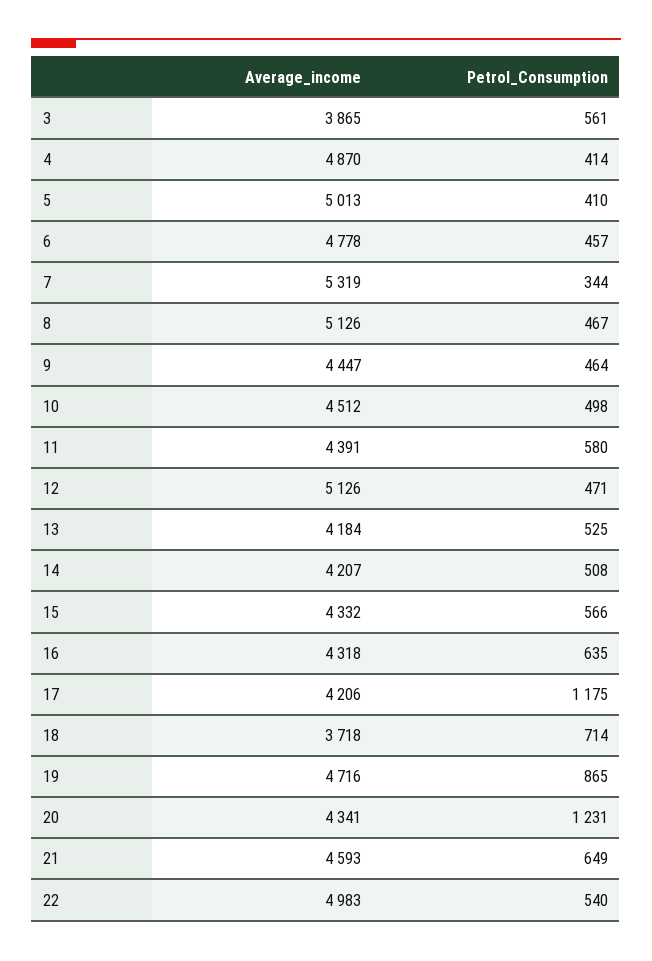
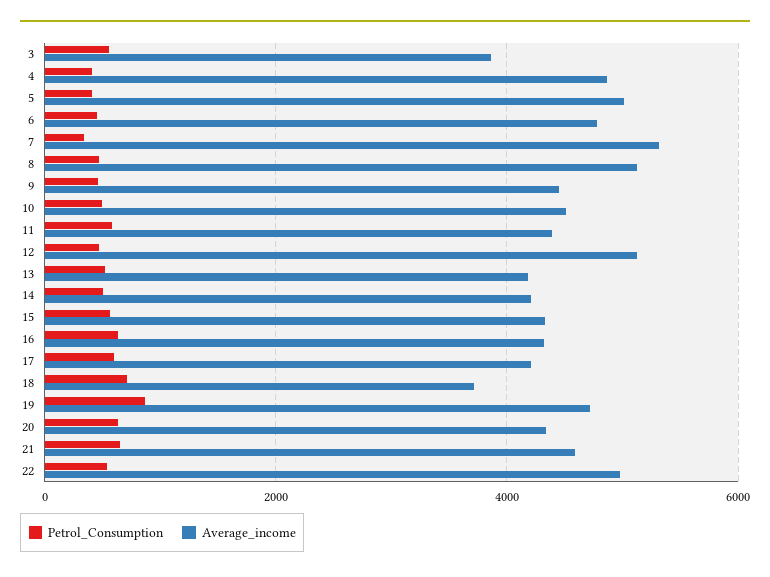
  {
    "Average_income": {
      "3": 3865,
      "4": 4870,
      "5": 5013,
      "6": 4778,
      "7": 5319,
      "8": 5126,
      "9": 4447,
      "10": 4512,
      "11": 4391,
      "12": 5126,
      "13": 4184,
      "14": 4207,
      "15": 4332,
      "16": 4318,
      "17": 4206,
      "18": 3718,
      "19": 4716,
      "20": 4341,
      "21": 4593,
      "22": 4983
    },
    "Petrol_Consumption": {
      "3": 561,
      "4": 414,
      "5": 410,
      "6": 457,
      "7": 344,
      "8": 467,
      "9": 464,
      "10": 498,
      "11": 580,
      "12": 471,
      "13": 525,
      "14": 508,
      "15": 566,
      "16": 635,
-     "17": 1175,
+     "17": 600,
      "18": 714,
      "19": 865,
-     "20": 1231,
+     "20": 600,
      "21": 649,
      "22": 540
    }
  }

